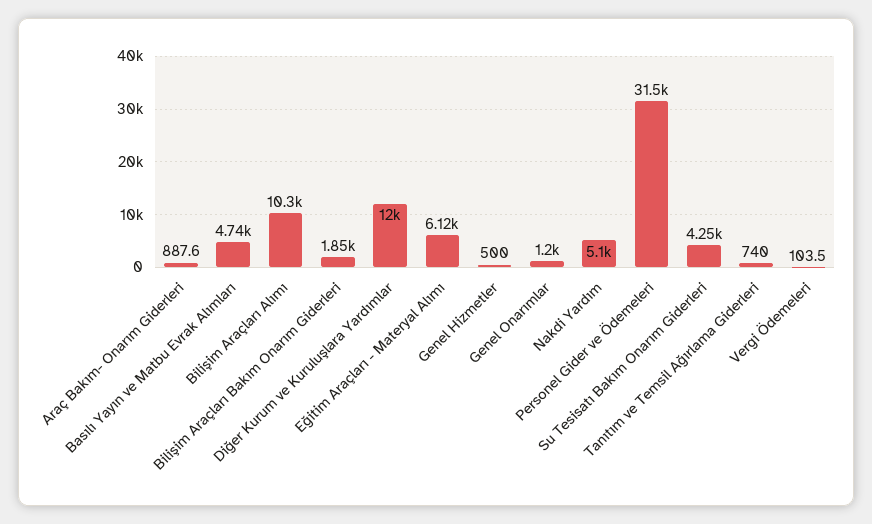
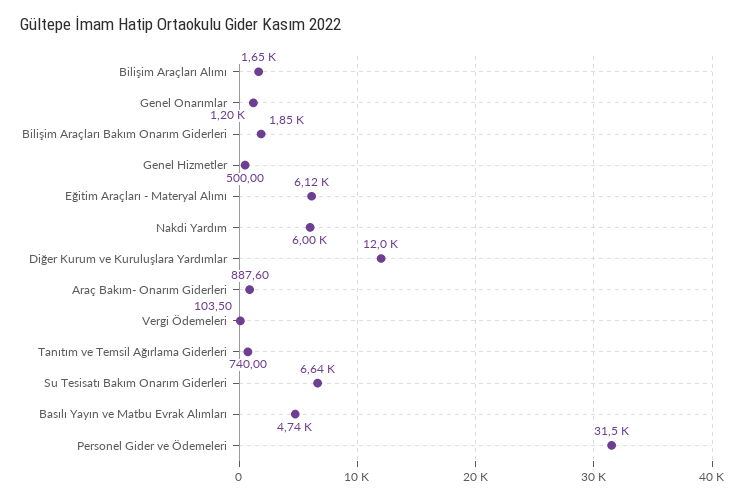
  {
    "Araç Bakım- Onarım Giderleri": 887.6,
    "Basılı Yayın ve Matbu Evrak Alımları": 4740,
-   "Bilişim Araçları Alımı": 10300,
+   "Bilişim Araçları Alımı": 1650,
    "Bilişim Araçları Bakım Onarım Giderleri": 1850,
    "Diğer Kurum ve Kuruluşlara Yardımlar": 12000,
    "Eğitim Araçları - Materyal Alımı": 6120,
    "Genel Hizmetler": 500,
    "Genel Onarımlar": 1200,
-   "Nakdi Yardım": 5100,
+   "Nakdi Yardım": 6000,
    "Personel Gider ve Ödemeleri": 31500,
-   "Su Tesisatı Bakım Onarım Giderleri": 4250,
+   "Su Tesisatı Bakım Onarım Giderleri": 6640,
    "Tanıtım ve Temsil Ağırlama Giderleri": 740,
    "Vergi Ödemeleri": 103.5
  }

